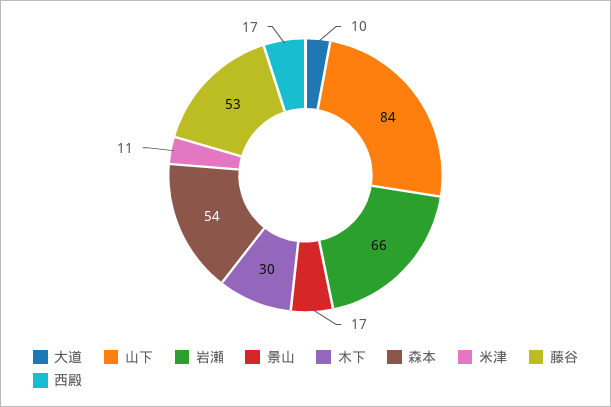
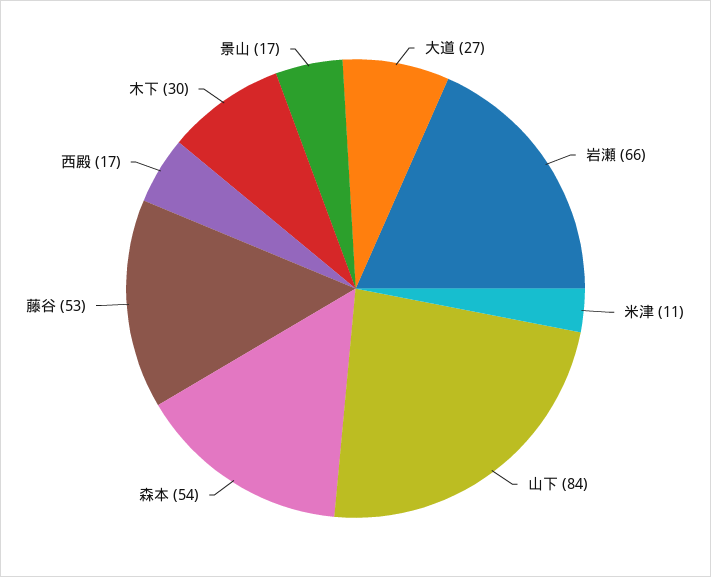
  {
-   "大道": 10,
+   "大道": 27,
    "山下": 84,
    "岩瀬": 66,
    "景山": 17,
    "木下": 30,
    "森本": 54,
    "米津": 11,
    "藤谷": 53,
    "西殿": 17
  }

